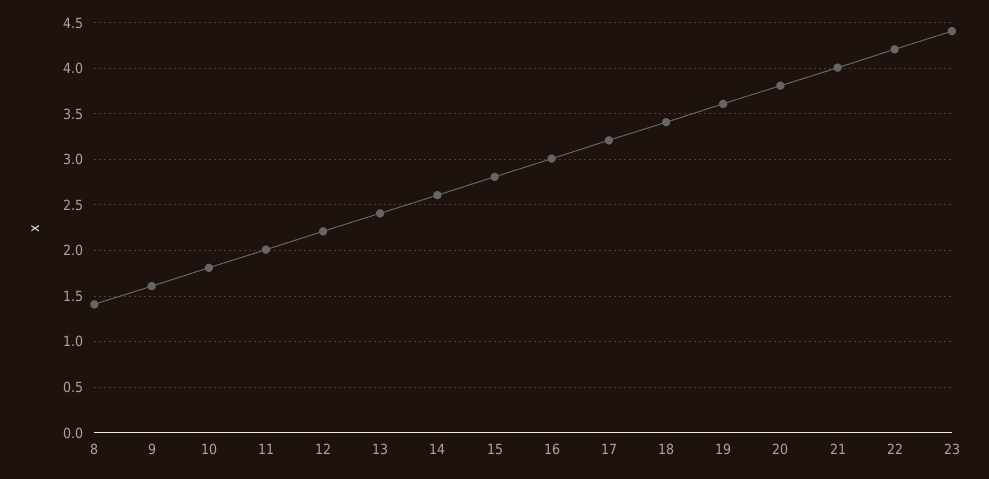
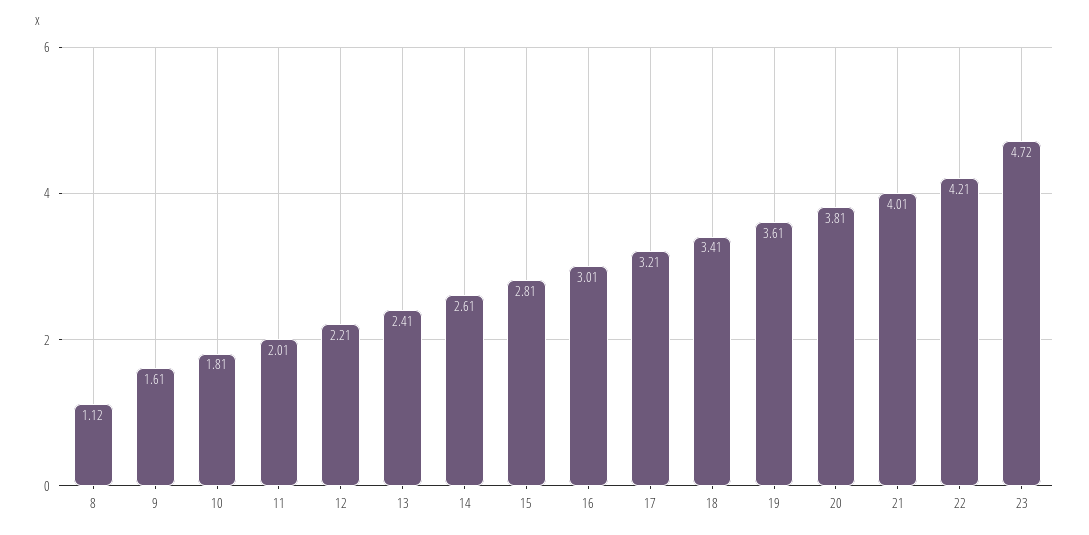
  {
-   "8": 1.4,
+   "8": 1.12,
    "9": 1.61,
    "10": 1.81,
    "11": 2.01,
    "12": 2.21,
    "13": 2.41,
    "14": 2.61,
    "15": 2.81,
    "16": 3.01,
    "17": 3.21,
    "18": 3.41,
    "19": 3.61,
    "20": 3.81,
    "21": 4.01,
    "22": 4.21,
-   "23": 4.4
+   "23": 4.72
  }

